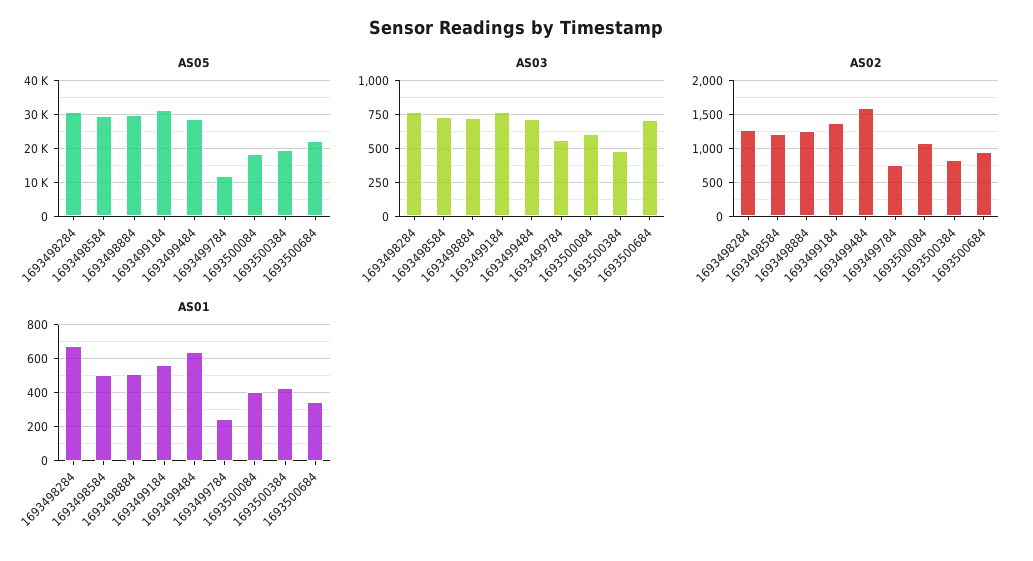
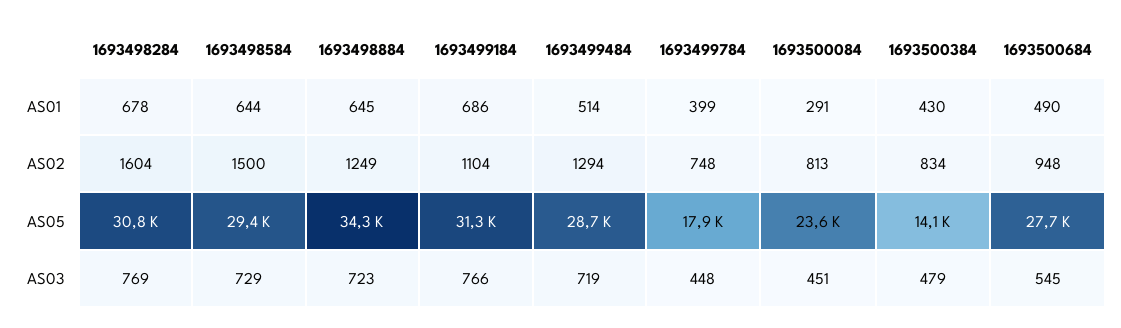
  {
    "AS05": {
      "1693498284": 30800,
      "1693498584": 29400,
-     "1693498884": 30000,
+     "1693498884": 34300,
      "1693499184": 31300,
      "1693499484": 28700,
-     "1693499784": 12000,
+     "1693499784": 17900,
-     "1693500084": 18000,
+     "1693500084": 23600,
-     "1693500384": 20000,
+     "1693500384": 14100,
-     "1693500684": 22000
+     "1693500684": 27700
    },
    "AS03": {
      "1693498284": 769,
      "1693498584": 729,
      "1693498884": 723,
      "1693499184": 766,
      "1693499484": 719,
-     "1693499784": 550,
+     "1693499784": 448,
-     "1693500084": 600,
+     "1693500084": 451,
      "1693500384": 479,
-     "1693500684": 700
+     "1693500684": 545
    },
    "AS02": {
-     "1693498284": 1300,
+     "1693498284": 1604,
-     "1693498584": 1200,
+     "1693498584": 1500,
      "1693498884": 1249,
-     "1693499184": 1400,
+     "1693499184": 1104,
-     "1693499484": 1600,
+     "1693499484": 1294,
      "1693499784": 748,
-     "1693500084": 1100,
+     "1693500084": 813,
      "1693500384": 834,
      "1693500684": 948
    },
    "AS01": {
      "1693498284": 678,
-     "1693498584": 500,
+     "1693498584": 644,
-     "1693498884": 500,
+     "1693498884": 645,
-     "1693499184": 550,
+     "1693499184": 686,
-     "1693499484": 650,
+     "1693499484": 514,
-     "1693499784": 250,
+     "1693499784": 399,
-     "1693500084": 400,
+     "1693500084": 291,
      "1693500384": 430,
-     "1693500684": 350
+     "1693500684": 490
    }
  }

